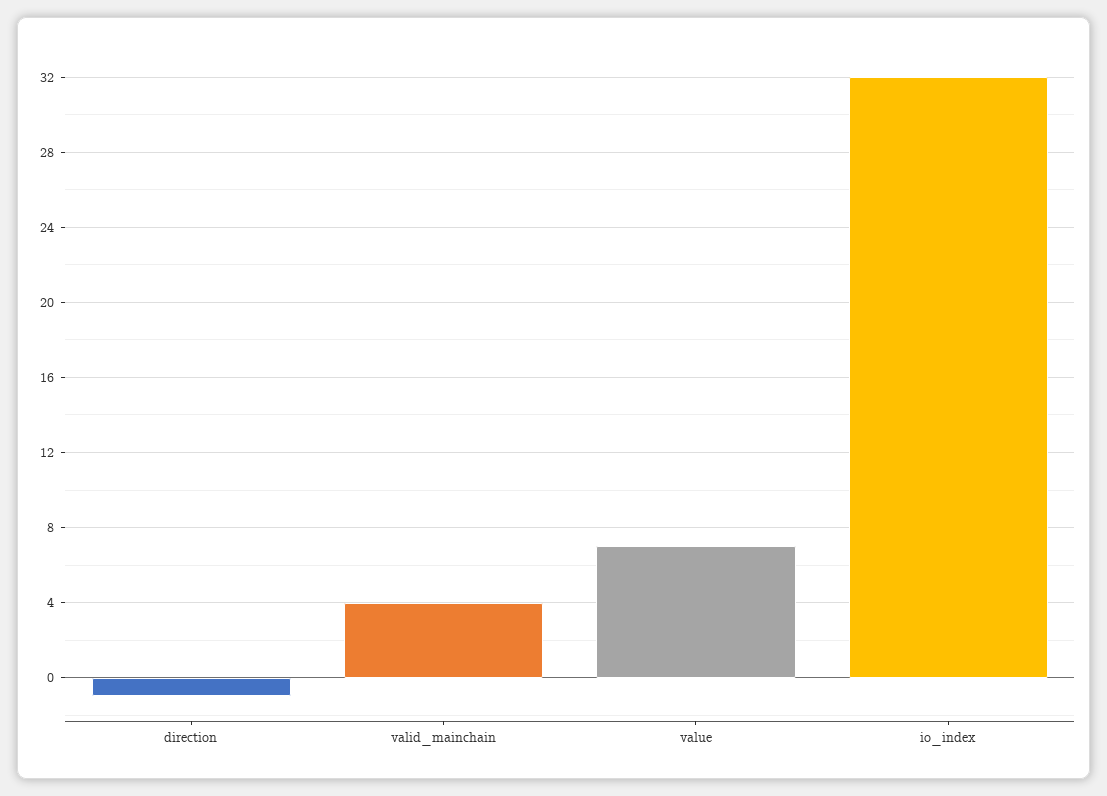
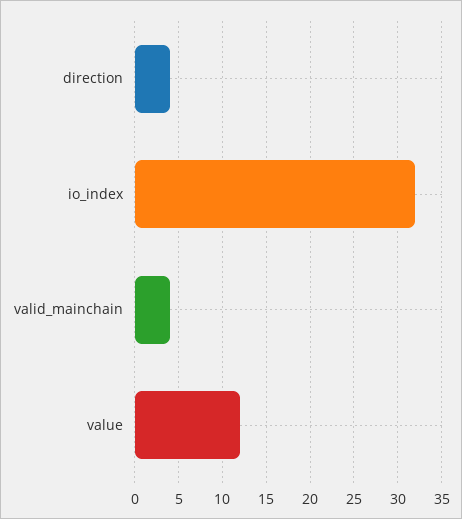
  {
-   "direction": -1,
+   "direction": 4,
    "valid_mainchain": 4,
-   "value": 7,
+   "value": 12,
    "io_index": 32
  }

